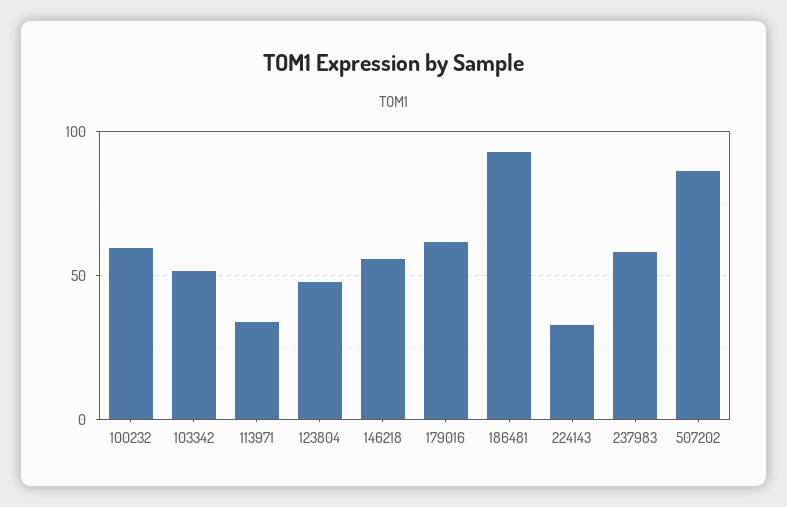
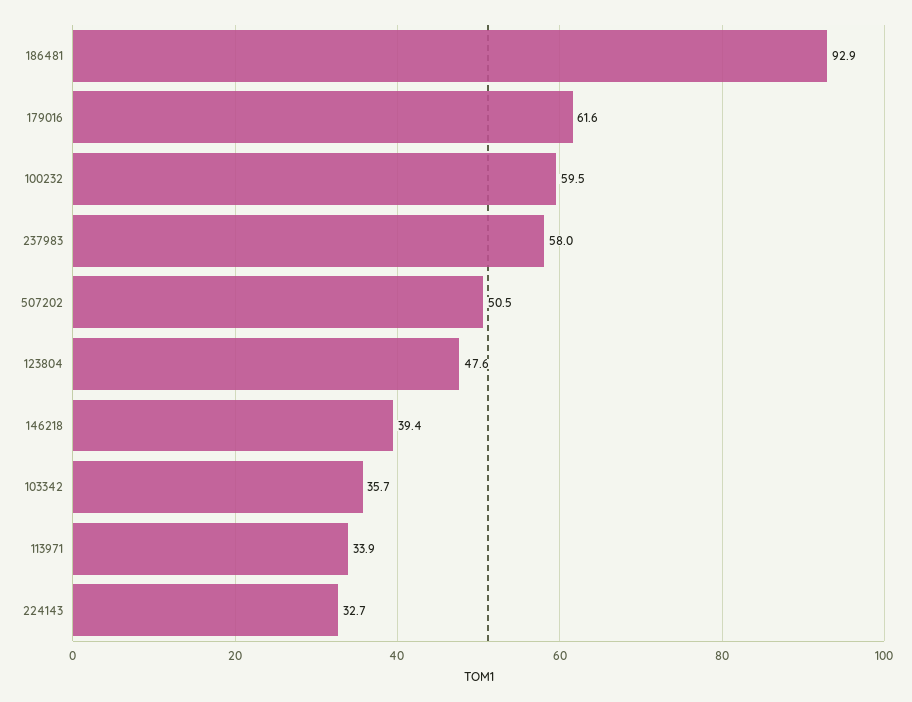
  {
    "100232": 59.5,
-   "103342": 50,
+   "103342": 35.7,
    "113971": 33.9,
    "123804": 47.6,
-   "146218": 55,
+   "146218": 39.4,
    "179016": 61.6,
    "186481": 92.9,
    "224143": 32.7,
    "237983": 58,
-   "507202": 85
+   "507202": 50.5
  }

